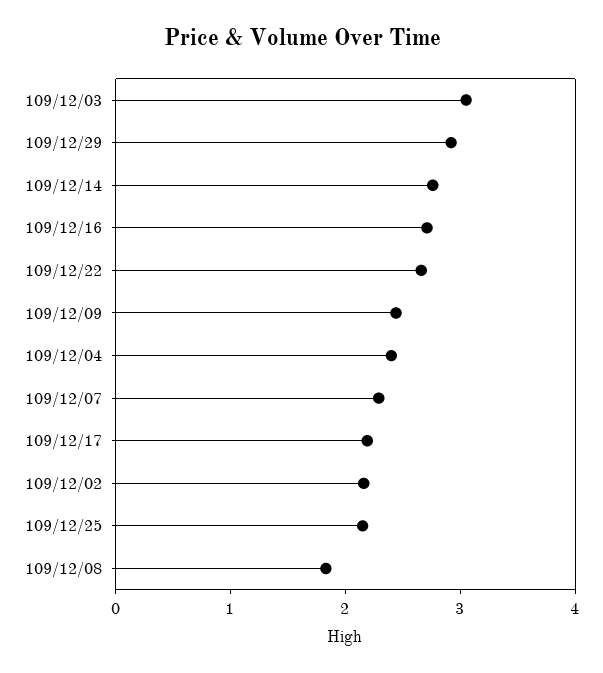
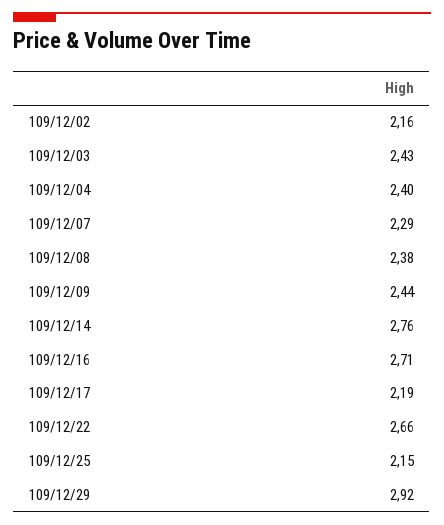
  {
-   "109/12/03": 3,
+   "109/12/03": 2.43,
    "109/12/29": 2.92,
    "109/12/14": 2.76,
    "109/12/16": 2.71,
    "109/12/22": 2.66,
    "109/12/09": 2.44,
    "109/12/04": 2.4,
    "109/12/07": 2.29,
    "109/12/17": 2.19,
    "109/12/02": 2.16,
    "109/12/25": 2.15,
-   "109/12/08": 1.8
+   "109/12/08": 2.38
  }

